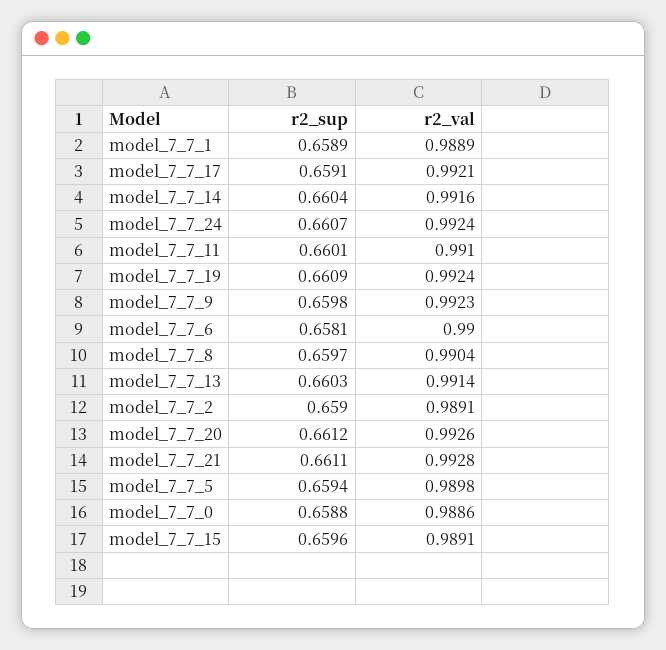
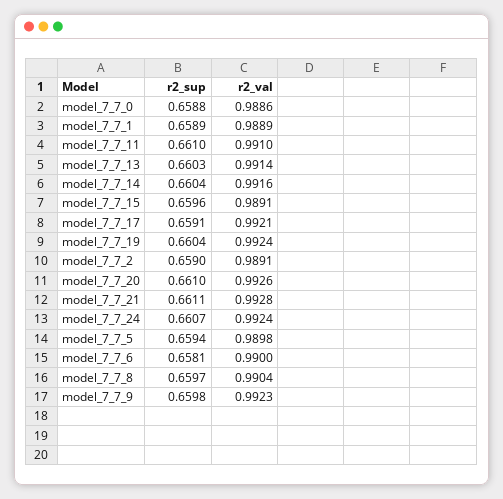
  {
    "r2_sup": {
      "model_7_7_1": 0.6589,
      "model_7_7_17": 0.6591,
      "model_7_7_14": 0.6604,
      "model_7_7_24": 0.6607,
-     "model_7_7_11": 0.6601,
+     "model_7_7_11": 0.661,
-     "model_7_7_19": 0.6609,
+     "model_7_7_19": 0.6604,
      "model_7_7_9": 0.6598,
      "model_7_7_6": 0.6581,
      "model_7_7_8": 0.6597,
      "model_7_7_13": 0.6603,
      "model_7_7_2": 0.659,
-     "model_7_7_20": 0.6612,
+     "model_7_7_20": 0.661,
      "model_7_7_21": 0.6611,
      "model_7_7_5": 0.6594,
      "model_7_7_0": 0.6588,
      "model_7_7_15": 0.6596
    },
    "r2_val": {
      "model_7_7_1": 0.9889,
      "model_7_7_17": 0.9921,
      "model_7_7_14": 0.9916,
      "model_7_7_24": 0.9924,
      "model_7_7_11": 0.991,
      "model_7_7_19": 0.9924,
      "model_7_7_9": 0.9923,
      "model_7_7_6": 0.99,
      "model_7_7_8": 0.9904,
      "model_7_7_13": 0.9914,
      "model_7_7_2": 0.9891,
      "model_7_7_20": 0.9926,
      "model_7_7_21": 0.9928,
      "model_7_7_5": 0.9898,
      "model_7_7_0": 0.9886,
      "model_7_7_15": 0.9891
    }
  }

